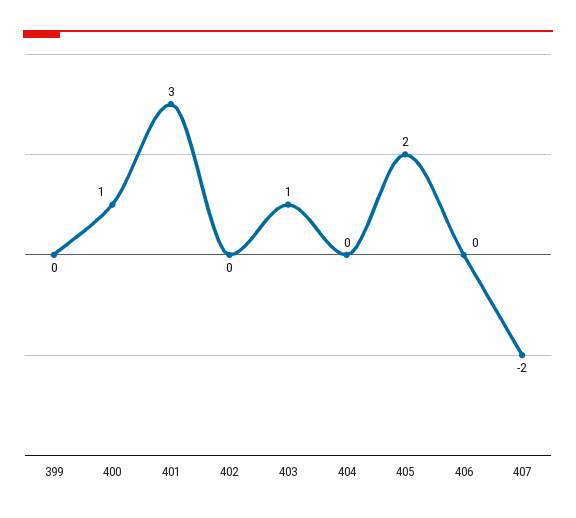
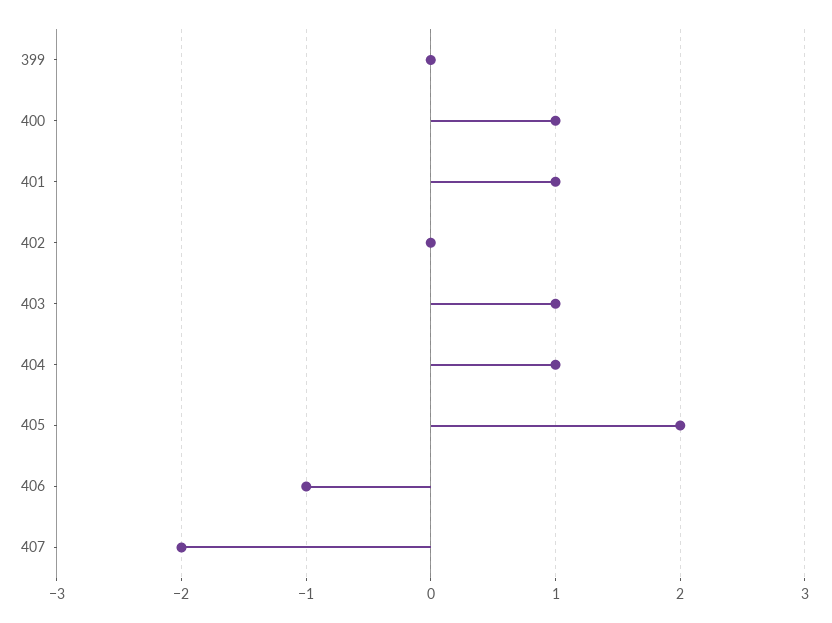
  {
    "399": 0,
    "400": 1,
-   "401": 3,
+   "401": 1,
    "402": 0,
    "403": 1,
-   "404": 0,
+   "404": 1,
    "405": 2,
-   "406": 0,
+   "406": -1,
    "407": -2
  }

